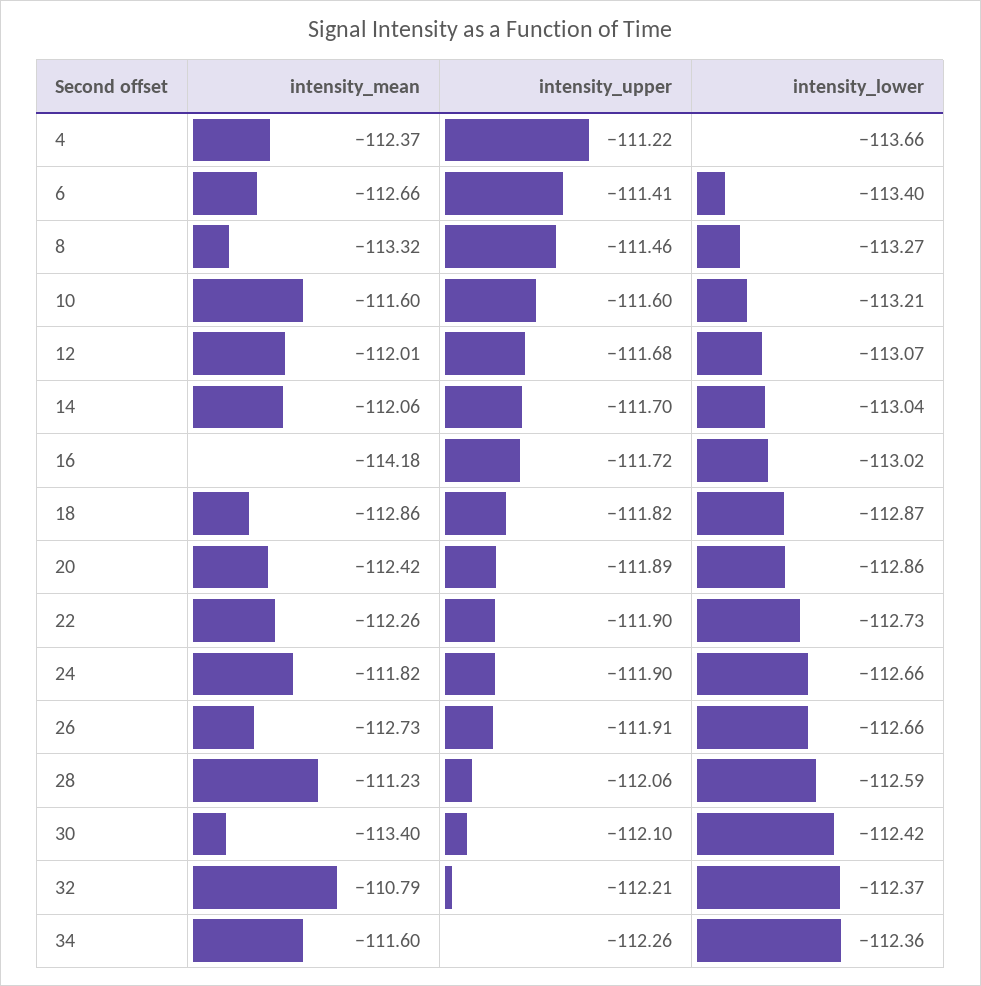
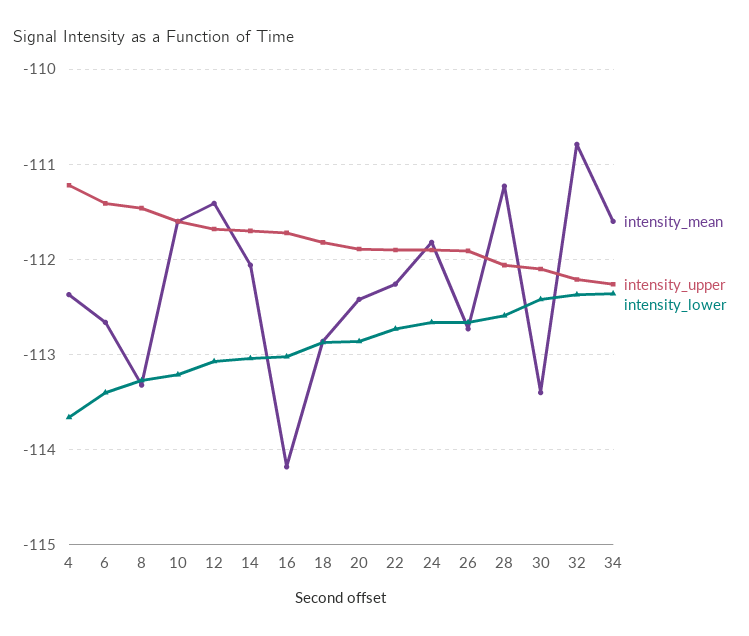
  {
    "intensity_mean": {
      "4": -112.37,
      "6": -112.66,
      "8": -113.32,
      "10": -111.6,
-     "12": -112.01,
+     "12": -111.4,
      "14": -112.06,
      "16": -114.18,
      "18": -112.86,
      "20": -112.42,
      "22": -112.26,
      "24": -111.82,
      "26": -112.73,
      "28": -111.23,
      "30": -113.4,
      "32": -110.79,
      "34": -111.6
    },
    "intensity_upper": {
      "4": -111.22,
      "6": -111.41,
      "8": -111.46,
      "10": -111.6,
      "12": -111.68,
      "14": -111.7,
      "16": -111.72,
      "18": -111.82,
      "20": -111.89,
      "22": -111.9,
      "24": -111.9,
      "26": -111.91,
      "28": -112.06,
      "30": -112.1,
      "32": -112.21,
      "34": -112.26
    },
    "intensity_lower": {
      "4": -113.66,
      "6": -113.4,
      "8": -113.27,
      "10": -113.21,
      "12": -113.07,
      "14": -113.04,
      "16": -113.02,
      "18": -112.87,
      "20": -112.86,
      "22": -112.73,
      "24": -112.66,
      "26": -112.66,
      "28": -112.59,
      "30": -112.42,
      "32": -112.37,
      "34": -112.36
    }
  }

